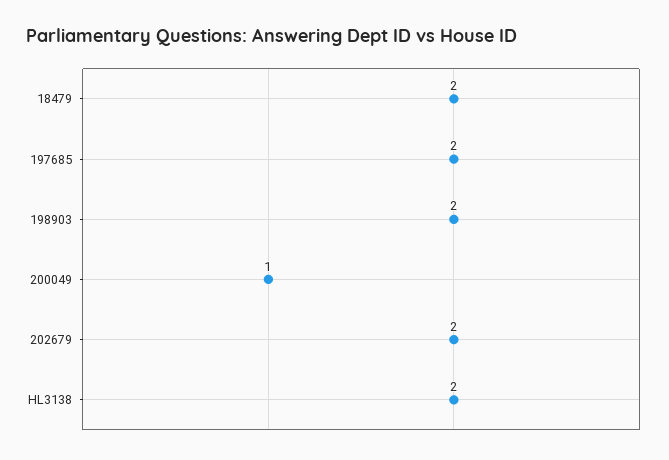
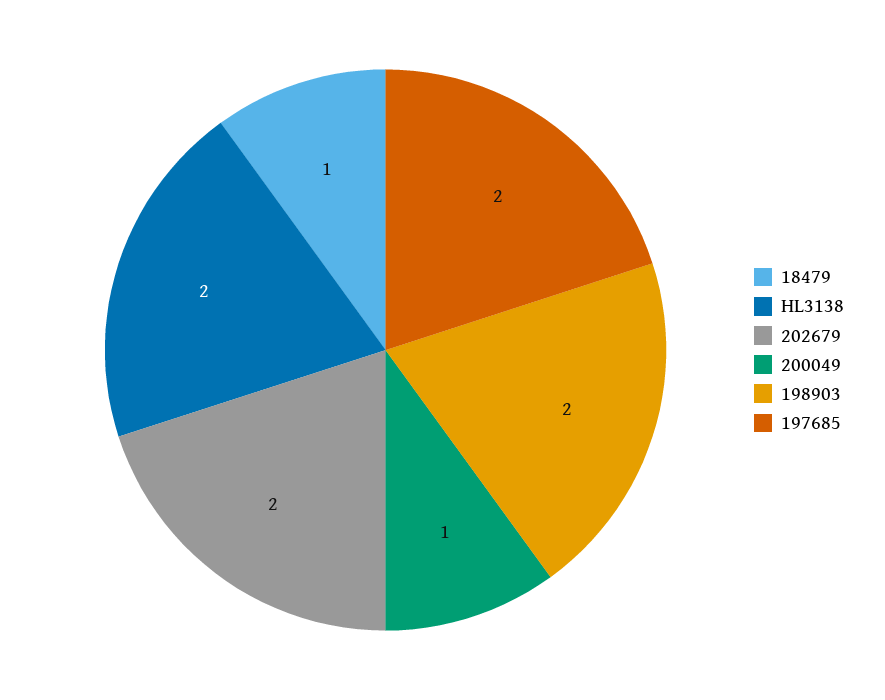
  {
-   "18479": 2,
+   "18479": 1,
    "197685": 2,
    "198903": 2,
    "200049": 1,
    "202679": 2,
    "HL3138": 2
  }

